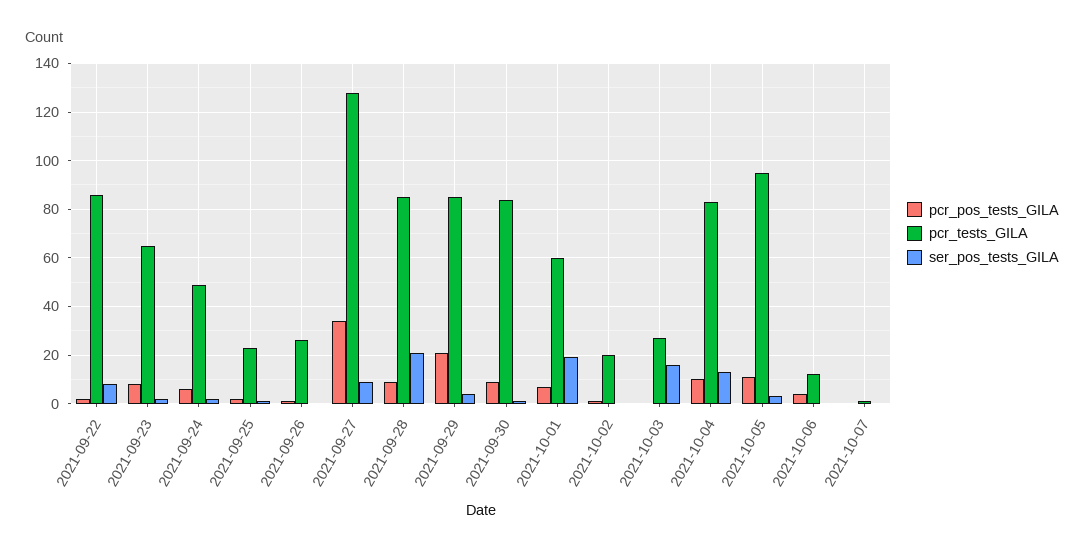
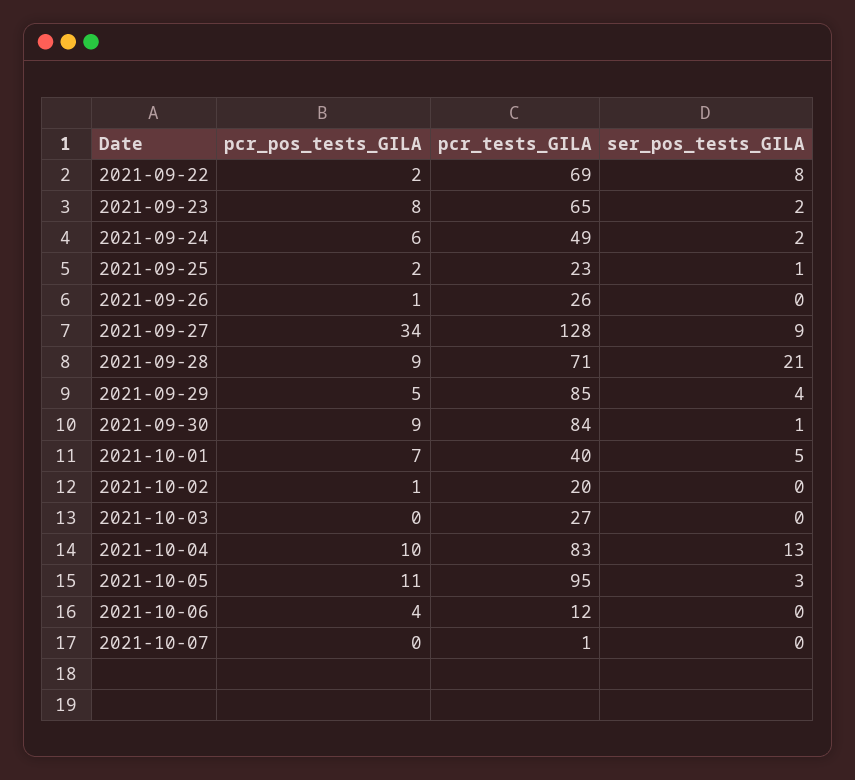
  {
    "pcr_pos_tests_GILA": {
      "2021-09-22": 2,
      "2021-09-23": 8,
      "2021-09-24": 6,
      "2021-09-25": 2,
      "2021-09-26": 1,
      "2021-09-27": 34,
      "2021-09-28": 9,
-     "2021-09-29": 20,
+     "2021-09-29": 5,
      "2021-09-30": 9,
      "2021-10-01": 7,
      "2021-10-02": 1,
      "2021-10-03": 0,
      "2021-10-04": 10,
      "2021-10-05": 11,
      "2021-10-06": 4,
      "2021-10-07": 0
    },
    "pcr_tests_GILA": {
-     "2021-09-22": 85,
+     "2021-09-22": 69,
      "2021-09-23": 65,
      "2021-09-24": 49,
      "2021-09-25": 23,
      "2021-09-26": 26,
      "2021-09-27": 128,
-     "2021-09-28": 85,
+     "2021-09-28": 71,
      "2021-09-29": 85,
      "2021-09-30": 84,
-     "2021-10-01": 60,
+     "2021-10-01": 40,
      "2021-10-02": 20,
      "2021-10-03": 27,
      "2021-10-04": 83,
      "2021-10-05": 95,
      "2021-10-06": 12,
      "2021-10-07": 1
    },
    "ser_pos_tests_GILA": {
      "2021-09-22": 8,
      "2021-09-23": 2,
      "2021-09-24": 2,
      "2021-09-25": 1,
      "2021-09-26": 0,
      "2021-09-27": 9,
      "2021-09-28": 21,
      "2021-09-29": 4,
      "2021-09-30": 1,
-     "2021-10-01": 20,
+     "2021-10-01": 5,
      "2021-10-02": 0,
-     "2021-10-03": 15,
+     "2021-10-03": 0,
      "2021-10-04": 13,
      "2021-10-05": 3,
      "2021-10-06": 0,
      "2021-10-07": 0
    }
  }

